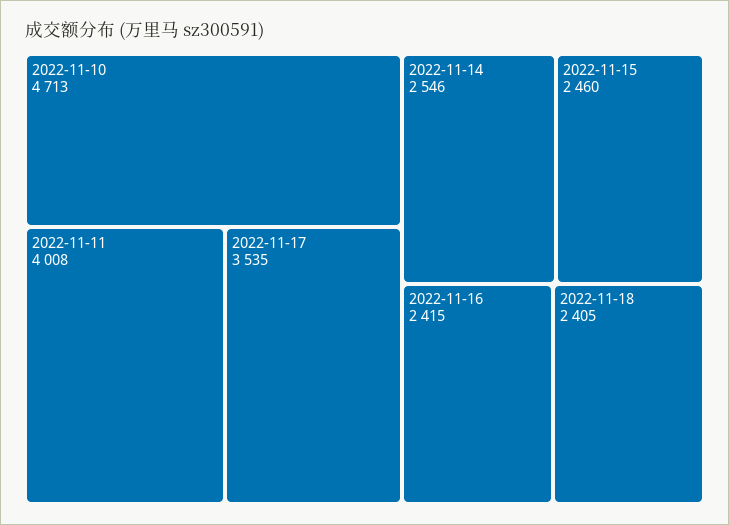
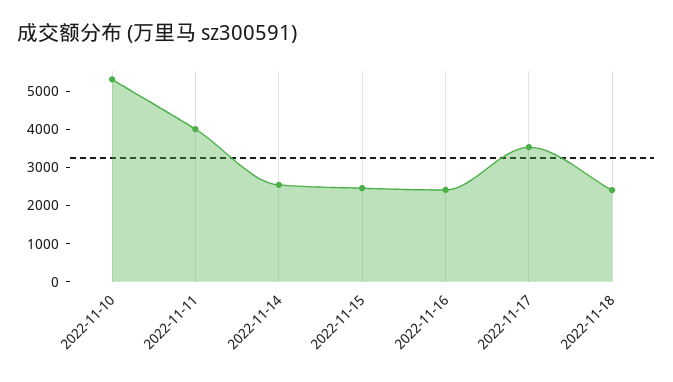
  {
-   "2022-11-10": 4713,
+   "2022-11-10": 5250,
    "2022-11-11": 4008,
    "2022-11-17": 3535,
    "2022-11-14": 2546,
    "2022-11-15": 2460,
    "2022-11-16": 2415,
    "2022-11-18": 2405
  }

